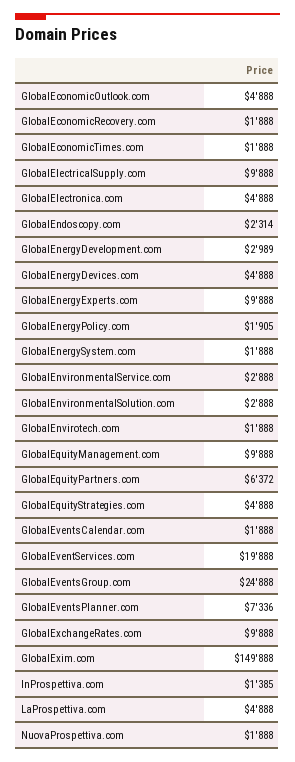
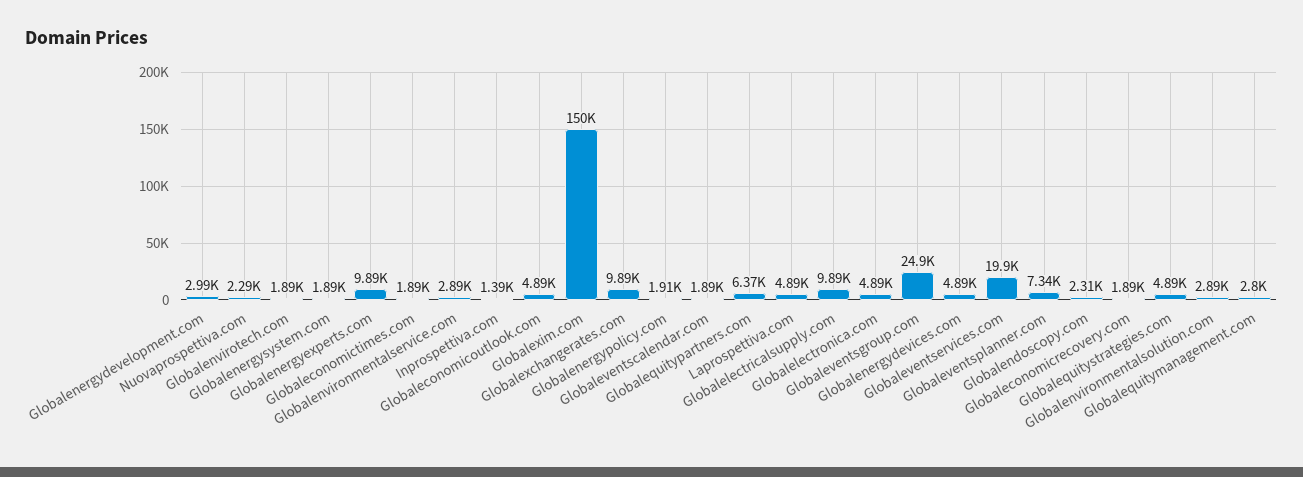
  {
    "GlobalEconomicOutlook.com": 4888,
    "GlobalEconomicRecovery.com": 1888,
    "GlobalEconomicTimes.com": 1888,
    "GlobalElectricalSupply.com": 9888,
    "GlobalElectronica.com": 4888,
    "GlobalEndoscopy.com": 2314,
    "GlobalEnergyDevelopment.com": 2989,
    "GlobalEnergyDevices.com": 4888,
    "GlobalEnergyExperts.com": 9888,
    "GlobalEnergyPolicy.com": 1905,
    "GlobalEnergySystem.com": 1888,
    "GlobalEnvironmentalService.com": 2888,
    "GlobalEnvironmentalSolution.com": 2888,
    "GlobalEnvirotech.com": 1888,
-   "GlobalEquityManagement.com": 9888,
+   "GlobalEquityManagement.com": 2800,
    "GlobalEquityPartners.com": 6372,
    "GlobalEquityStrategies.com": 4888,
    "GlobalEventsCalendar.com": 1888,
    "GlobalEventServices.com": 19888,
    "GlobalEventsGroup.com": 24888,
    "GlobalEventsPlanner.com": 7336,
    "GlobalExchangeRates.com": 9888,
    "GlobalExim.com": 149888,
    "InProspettiva.com": 1385,
    "LaProspettiva.com": 4888,
-   "NuovaProspettiva.com": 1888
+   "NuovaProspettiva.com": 2290
  }

